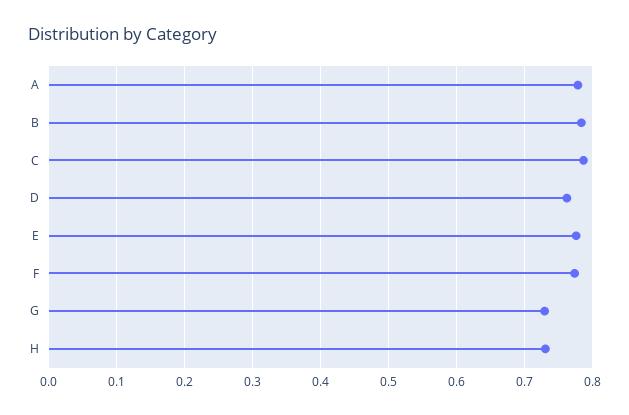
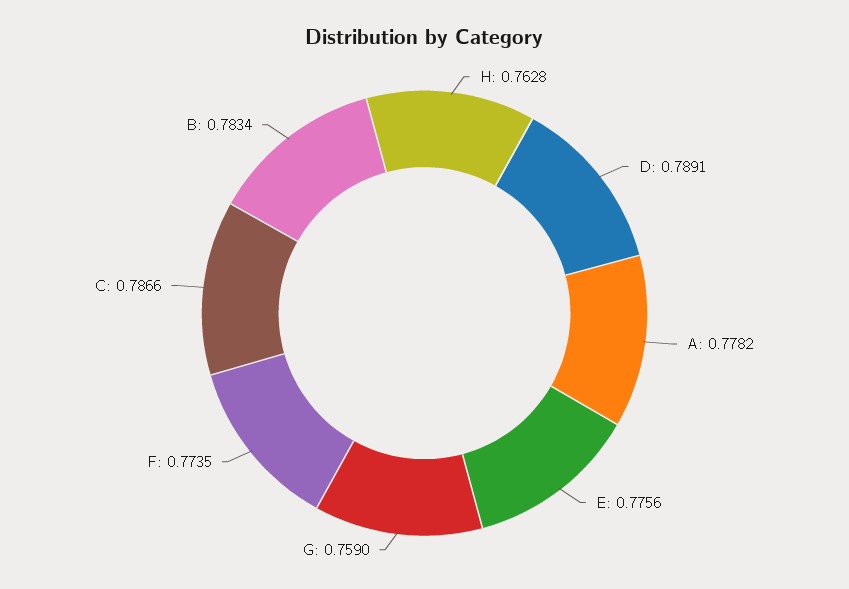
  {
    "A": 0.7782,
    "B": 0.7834,
    "C": 0.7866,
-   "D": 0.76,
+   "D": 0.7891,
    "E": 0.7756,
    "F": 0.7735,
-   "G": 0.73,
+   "G": 0.759,
-   "H": 0.73
+   "H": 0.7628
  }

